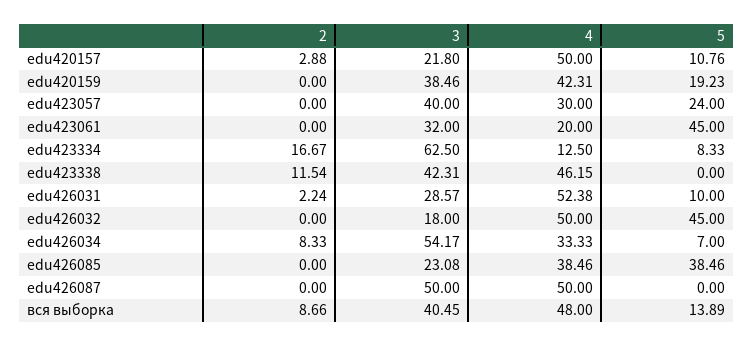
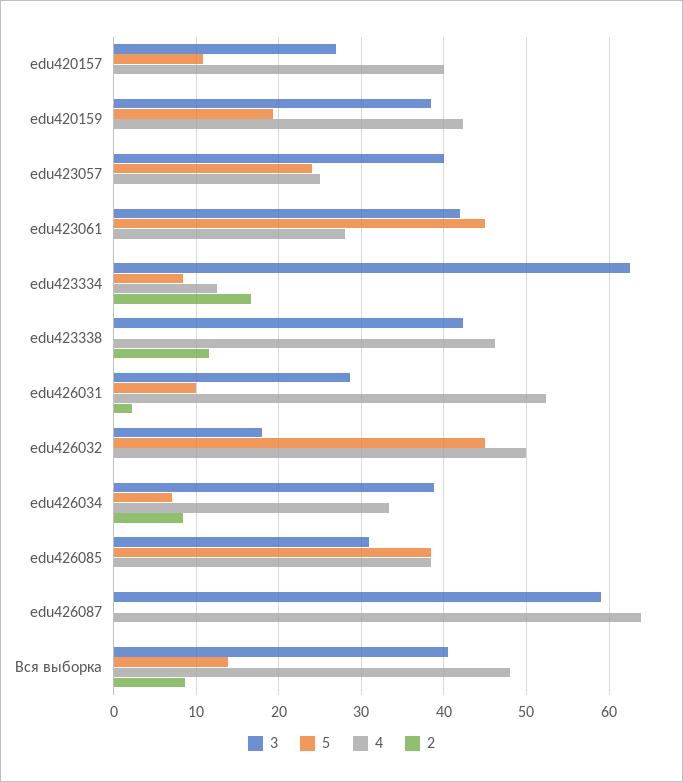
  {
    "2": {
-     "edu420157": 2.88,
+     "edu420157": 0,
      "edu420159": 0,
      "edu423057": 0,
      "edu423061": 0,
      "edu423334": 16.67,
      "edu423338": 11.54,
      "edu426031": 2.24,
      "edu426032": 0,
      "edu426034": 8.33,
      "edu426085": 0,
      "edu426087": 0,
      "вся выборка": 8.66
    },
    "3": {
-     "edu420157": 21.8,
+     "edu420157": 27,
      "edu420159": 38.46,
      "edu423057": 40,
-     "edu423061": 32,
+     "edu423061": 42,
      "edu423334": 62.5,
      "edu423338": 42.31,
      "edu426031": 28.57,
      "edu426032": 18,
-     "edu426034": 54.17,
+     "edu426034": 39,
-     "edu426085": 23.08,
+     "edu426085": 31,
-     "edu426087": 50,
+     "edu426087": 59,
      "вся выборка": 40.45
    },
    "4": {
-     "edu420157": 50,
+     "edu420157": 40,
      "edu420159": 42.31,
-     "edu423057": 30,
+     "edu423057": 25,
-     "edu423061": 20,
+     "edu423061": 28,
      "edu423334": 12.5,
      "edu423338": 46.15,
      "edu426031": 52.38,
      "edu426032": 50,
      "edu426034": 33.33,
      "edu426085": 38.46,
-     "edu426087": 50,
+     "edu426087": 64,
      "вся выборка": 48
    },
    "5": {
      "edu420157": 10.76,
      "edu420159": 19.23,
      "edu423057": 24,
      "edu423061": 45,
      "edu423334": 8.33,
      "edu423338": 0,
      "edu426031": 10,
      "edu426032": 45,
      "edu426034": 7,
      "edu426085": 38.46,
      "edu426087": 0,
      "вся выборка": 13.89
    }
  }

